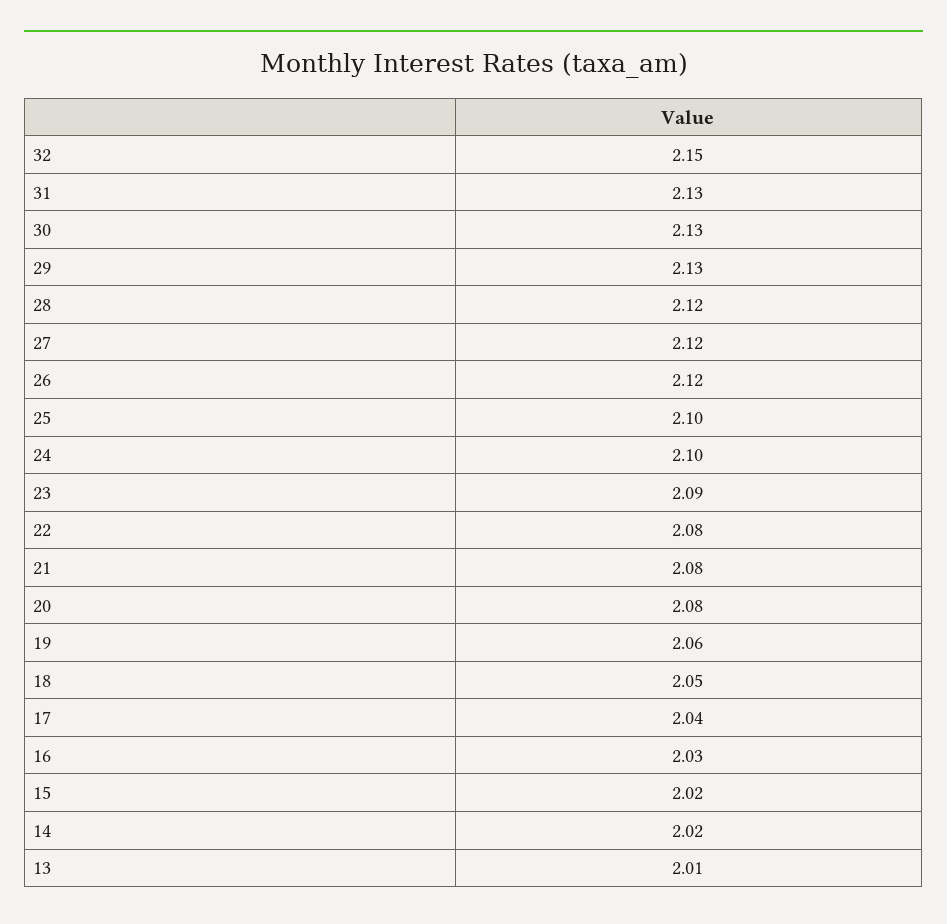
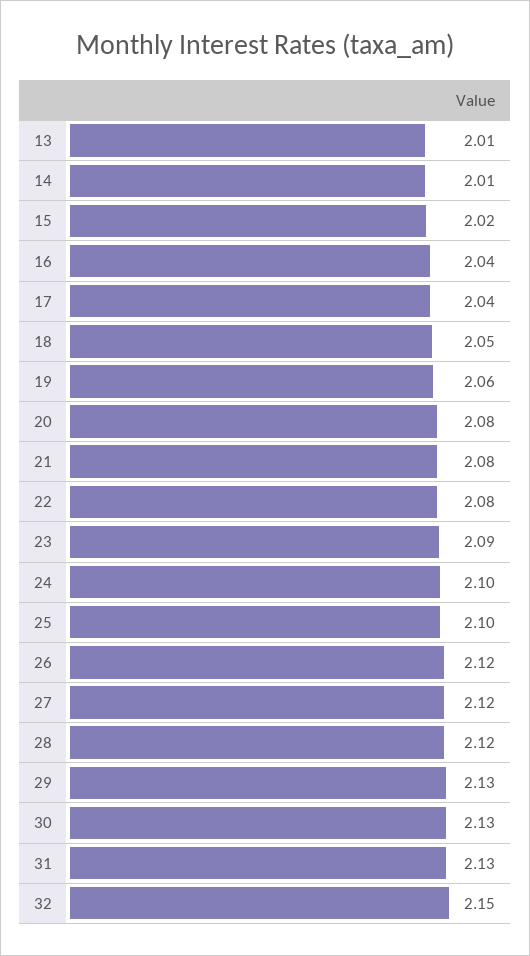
  {
    "32": 2.15,
    "31": 2.13,
    "30": 2.13,
    "29": 2.13,
    "28": 2.12,
    "27": 2.12,
    "26": 2.12,
    "25": 2.1,
    "24": 2.1,
    "23": 2.09,
    "22": 2.08,
    "21": 2.08,
    "20": 2.08,
    "19": 2.06,
    "18": 2.05,
    "17": 2.04,
-   "16": 2.03,
+   "16": 2.04,
    "15": 2.02,
-   "14": 2.02,
+   "14": 2.01,
    "13": 2.01
  }

